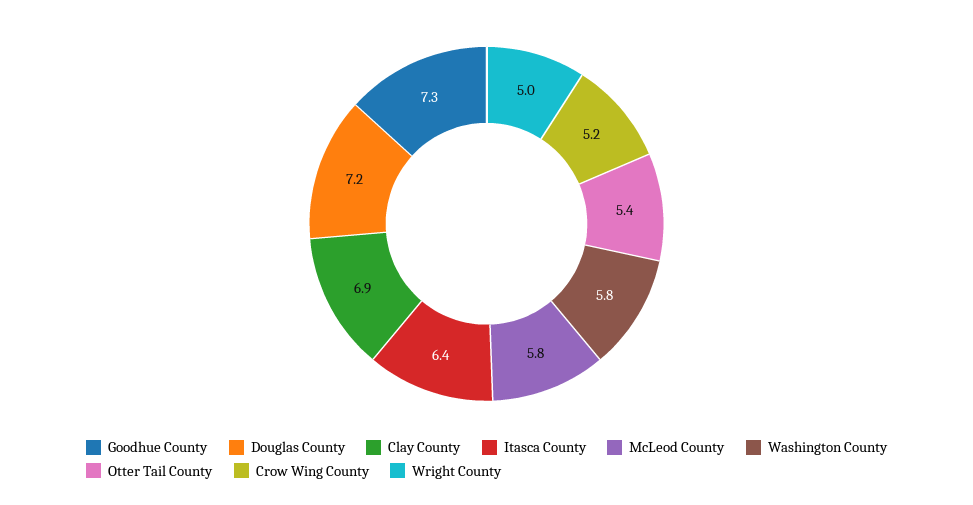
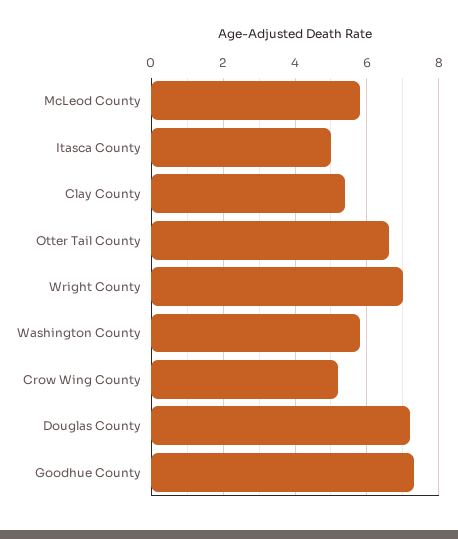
  {
    "Goodhue County": 7.3,
    "Douglas County": 7.2,
-   "Clay County": 6.9,
+   "Clay County": 5.5,
-   "Itasca County": 6.4,
+   "Itasca County": 5,
    "McLeod County": 5.8,
    "Washington County": 5.8,
-   "Otter Tail County": 5.4,
+   "Otter Tail County": 6.5,
    "Crow Wing County": 5.2,
-   "Wright County": 5
+   "Wright County": 7
  }

